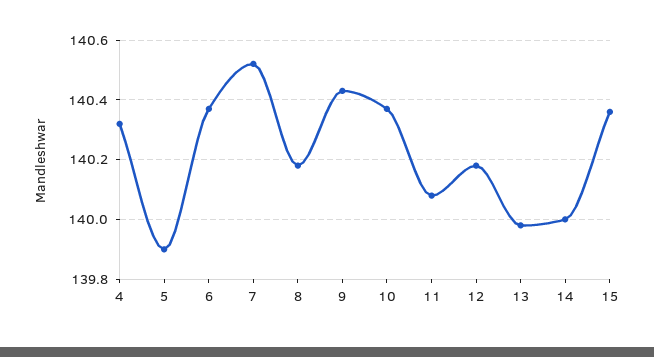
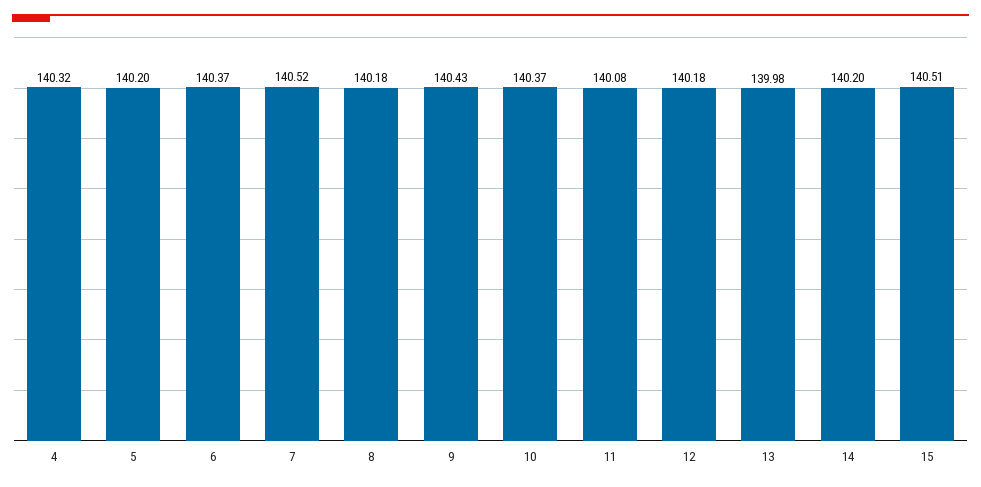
  {
    "4": 140.32,
-   "5": 139.9,
+   "5": 140.2,
    "6": 140.37,
    "7": 140.52,
    "8": 140.18,
    "9": 140.43,
    "10": 140.37,
    "11": 140.08,
    "12": 140.18,
    "13": 139.98,
-   "14": 140,
+   "14": 140.2,
-   "15": 140.35
+   "15": 140.51
  }

